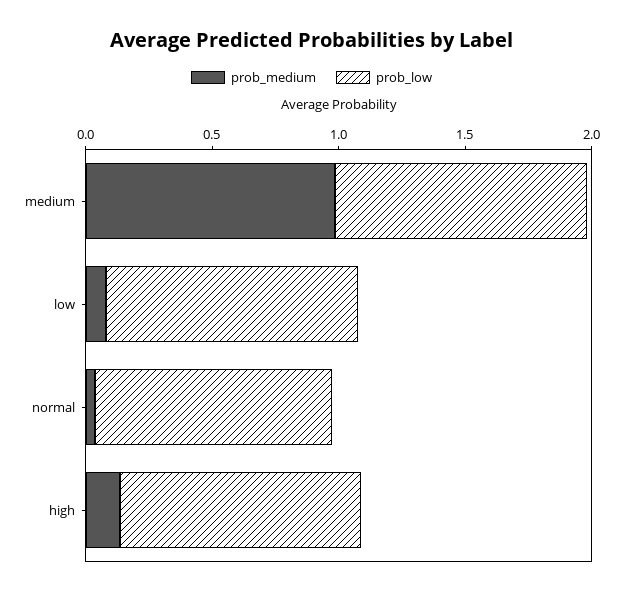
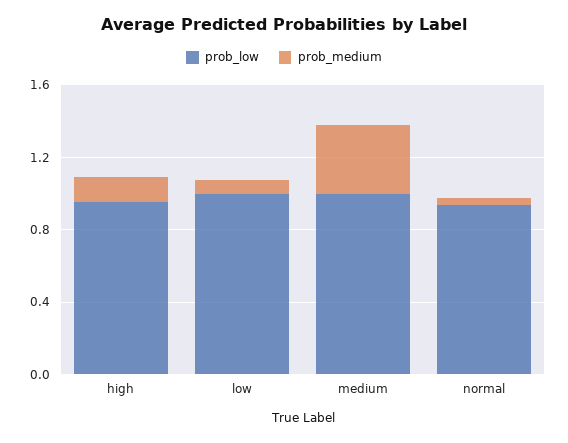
  {
    "prob_medium": {
-     "medium": 1,
+     "medium": 0.4,
      "low": 0.1,
      "normal": 0,
      "high": 0.1
    },
    "prob_low": {
      "medium": 1,
      "low": 1,
      "normal": 0.9,
      "high": 1
    }
  }

